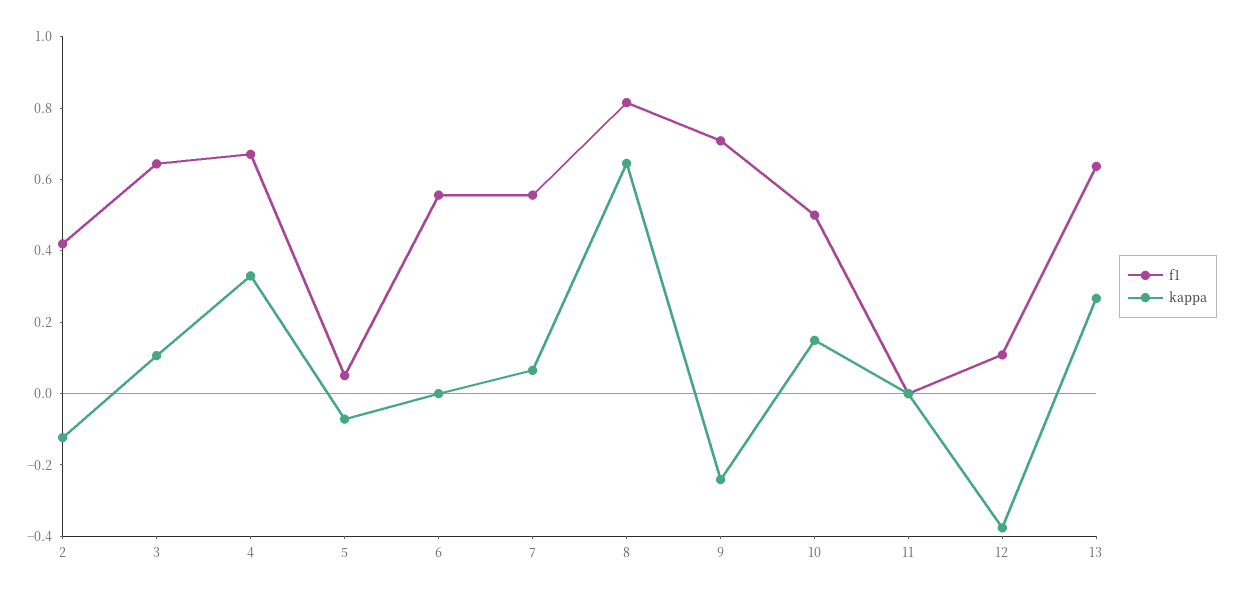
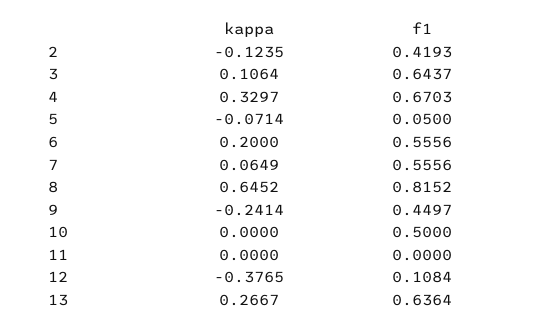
  {
    "f1": {
      "2": 0.4193,
      "3": 0.6437,
      "4": 0.6703,
      "5": 0.05,
      "6": 0.5556,
      "7": 0.5556,
      "8": 0.8152,
-     "9": 0.7,
+     "9": 0.4497,
      "10": 0.5,
      "11": 0,
      "12": 0.1084,
      "13": 0.6364
    },
    "kappa": {
      "2": -0.1235,
      "3": 0.1064,
      "4": 0.3297,
      "5": -0.0714,
-     "6": 0,
+     "6": 0.2,
      "7": 0.0649,
      "8": 0.6452,
      "9": -0.2414,
-     "10": 0.15,
+     "10": 0,
      "11": 0,
      "12": -0.3765,
      "13": 0.2667
    }
  }

